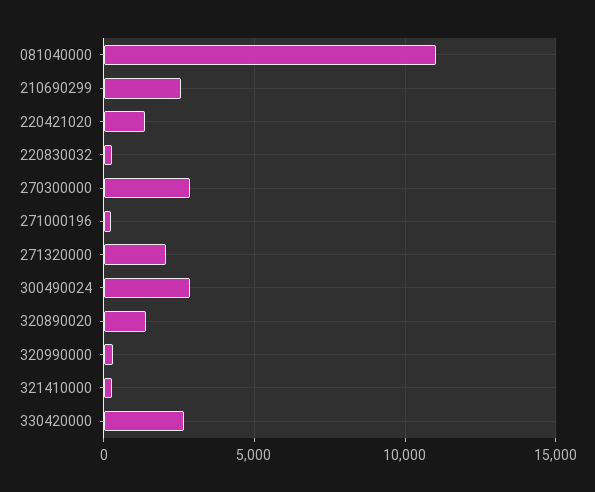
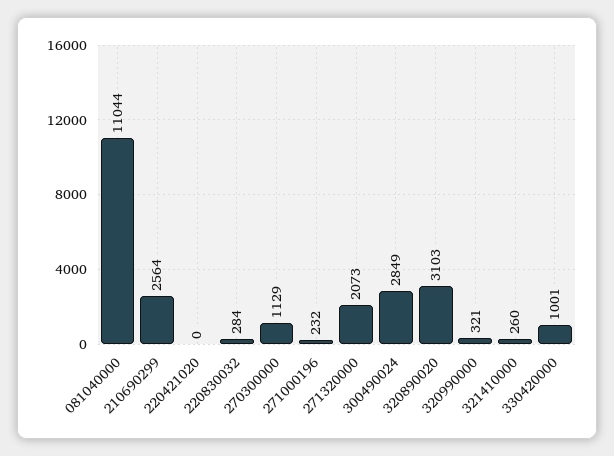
  {
    "081040000": 11044,
    "210690299": 2564,
-   "220421020": 1500,
+   "220421020": 0,
    "220830032": 284,
-   "270300000": 3000,
+   "270300000": 1129,
    "271000196": 232,
    "271320000": 2073,
    "300490024": 2849,
-   "320890020": 1500,
+   "320890020": 3103,
    "320990000": 321,
    "321410000": 260,
-   "330420000": 2500
+   "330420000": 1001
  }

